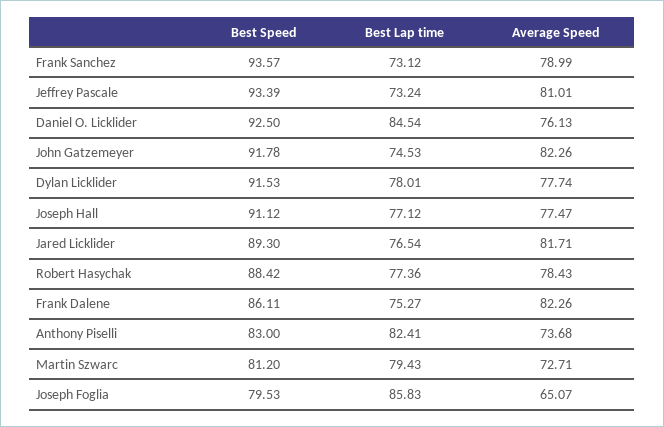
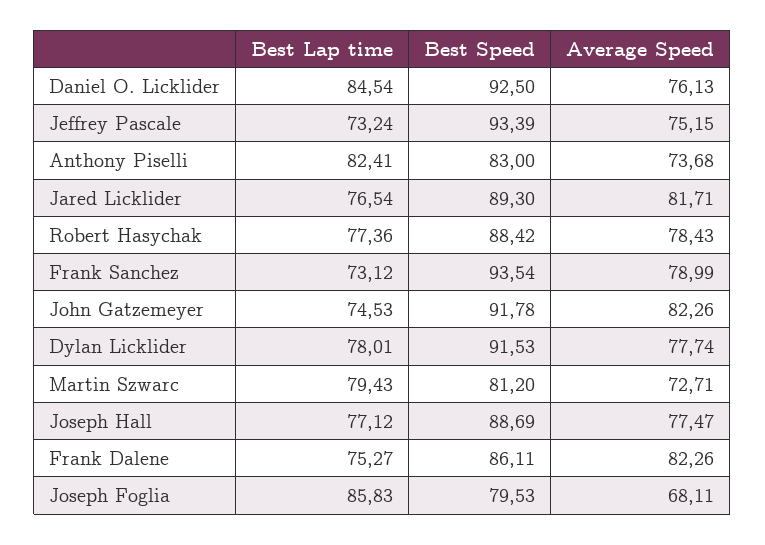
  {
    "Best Speed": {
-     "Frank Sanchez": 93.57,
+     "Frank Sanchez": 93.54,
      "Jeffrey Pascale": 93.39,
      "Daniel O. Licklider": 92.5,
      "John Gatzemeyer": 91.78,
      "Dylan Licklider": 91.53,
-     "Joseph Hall": 91.12,
+     "Joseph Hall": 88.69,
      "Jared Licklider": 89.3,
      "Robert Hasychak": 88.42,
      "Frank Dalene": 86.11,
      "Anthony Piselli": 83,
      "Martin Szwarc": 81.2,
      "Joseph Foglia": 79.53
    },
    "Best Lap time": {
      "Frank Sanchez": 73.12,
      "Jeffrey Pascale": 73.24,
      "Daniel O. Licklider": 84.54,
      "John Gatzemeyer": 74.53,
      "Dylan Licklider": 78.01,
      "Joseph Hall": 77.12,
      "Jared Licklider": 76.54,
      "Robert Hasychak": 77.36,
      "Frank Dalene": 75.27,
      "Anthony Piselli": 82.41,
      "Martin Szwarc": 79.43,
      "Joseph Foglia": 85.83
    },
    "Average Speed": {
      "Frank Sanchez": 78.99,
-     "Jeffrey Pascale": 81.01,
+     "Jeffrey Pascale": 75.15,
      "Daniel O. Licklider": 76.13,
      "John Gatzemeyer": 82.26,
      "Dylan Licklider": 77.74,
      "Joseph Hall": 77.47,
      "Jared Licklider": 81.71,
      "Robert Hasychak": 78.43,
      "Frank Dalene": 82.26,
      "Anthony Piselli": 73.68,
      "Martin Szwarc": 72.71,
-     "Joseph Foglia": 65.07
+     "Joseph Foglia": 68.11
    }
  }

